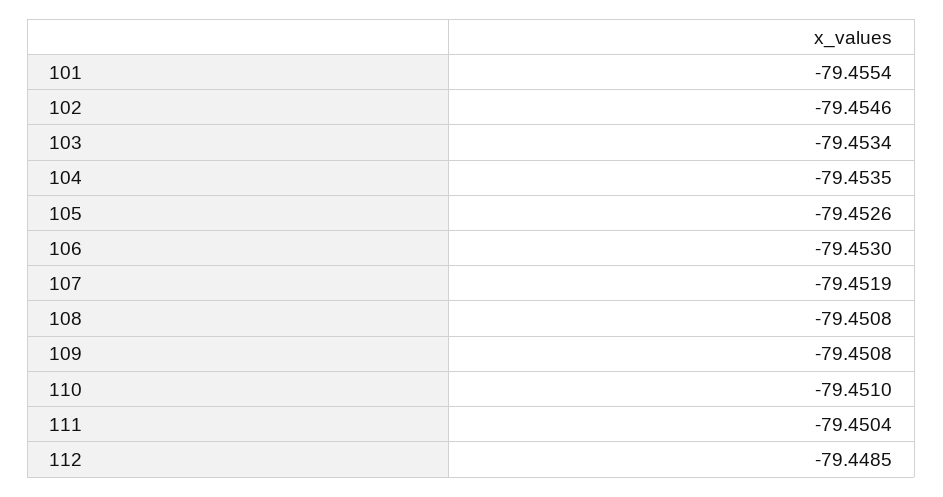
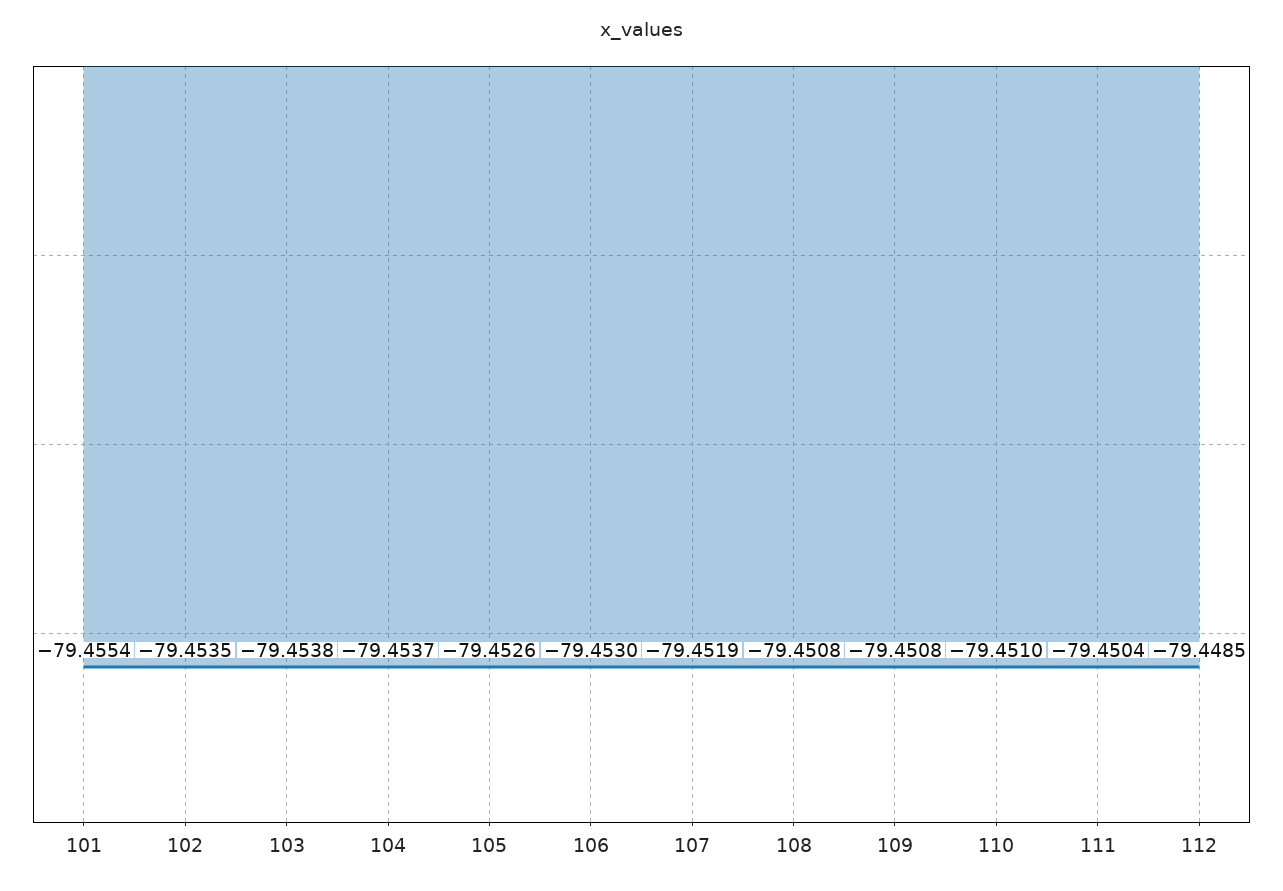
  {
    "101": -79.4554,
-   "102": -79.4546,
+   "102": -79.4535,
-   "103": -79.4534,
+   "103": -79.4538,
-   "104": -79.4535,
+   "104": -79.4537,
    "105": -79.4526,
    "106": -79.453,
    "107": -79.4519,
    "108": -79.4508,
    "109": -79.4508,
    "110": -79.451,
    "111": -79.4504,
    "112": -79.4485
  }

